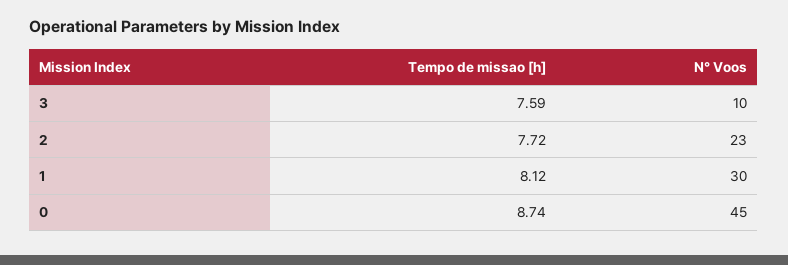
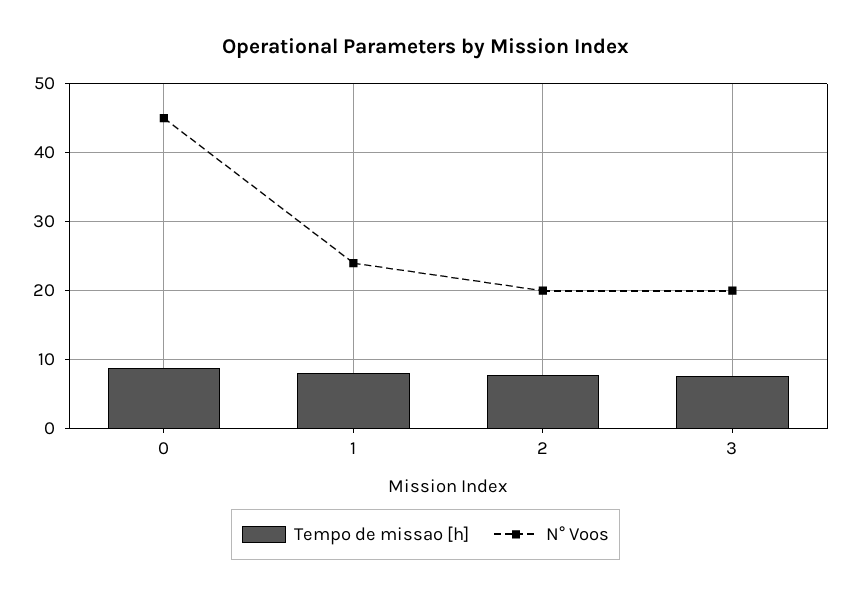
  {
    "Tempo de missao [h]": {
      "3": 7.59,
      "2": 7.72,
      "1": 8.12,
      "0": 8.74
    },
    "N° Voos": {
-     "3": 10,
+     "3": 20,
-     "2": 23,
+     "2": 20,
-     "1": 30,
+     "1": 24,
      "0": 45
    }
  }

